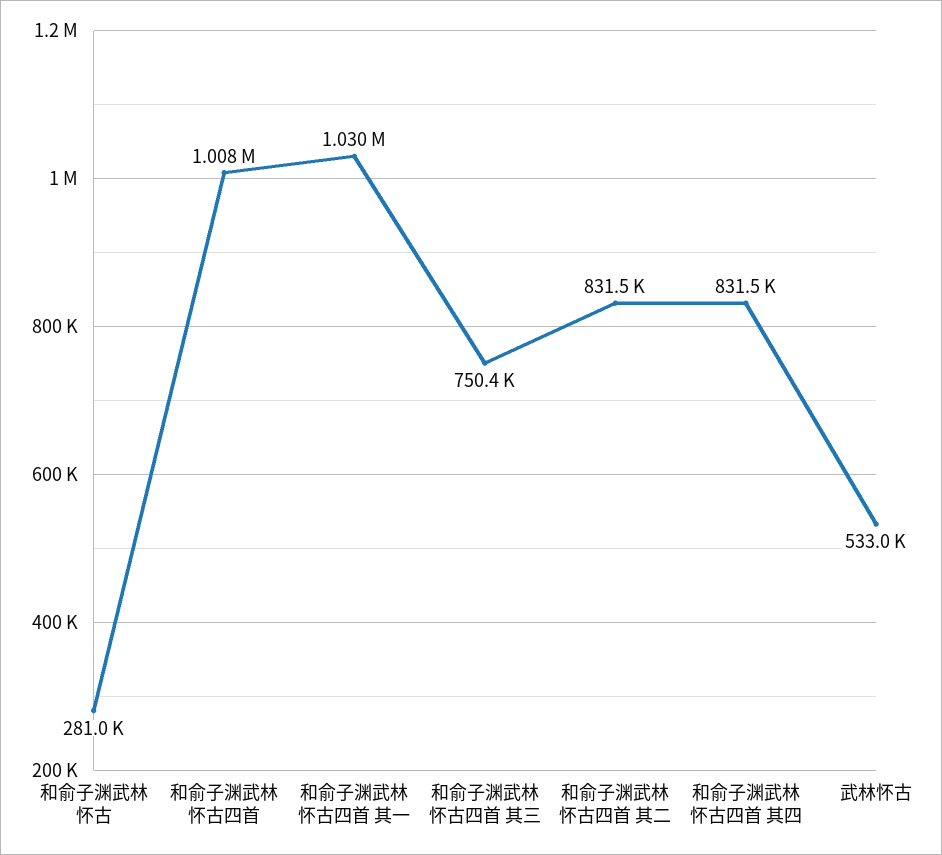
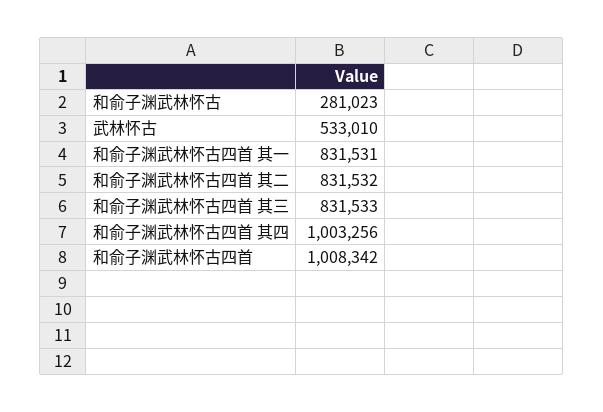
  {
    "和俞子渊武林怀古": 281023,
    "和俞子渊武林怀古四首": 1008342,
-   "和俞子渊武林怀古四首 其一": 1030000,
+   "和俞子渊武林怀古四首 其一": 831531,
-   "和俞子渊武林怀古四首 其三": 750400,
+   "和俞子渊武林怀古四首 其三": 831533,
    "和俞子渊武林怀古四首 其二": 831532,
-   "和俞子渊武林怀古四首 其四": 831500,
+   "和俞子渊武林怀古四首 其四": 1003256,
    "武林怀古": 533010
  }

